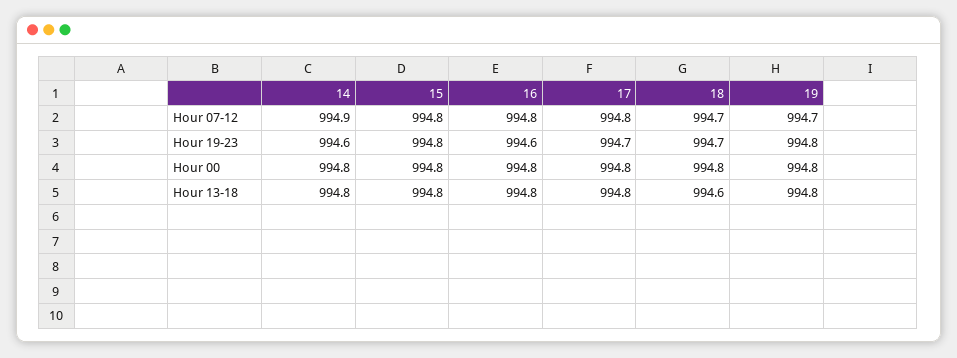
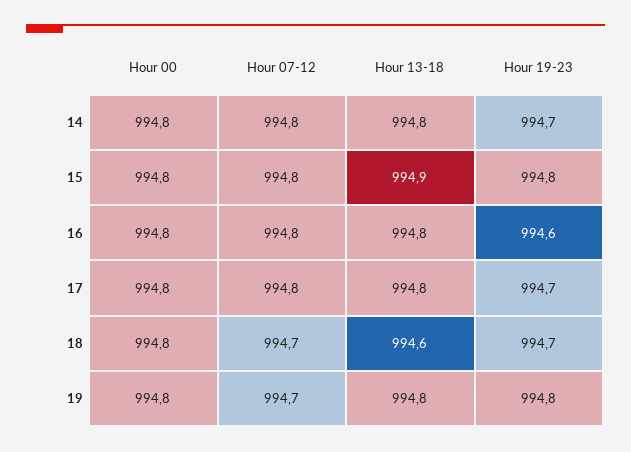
  {
    "14": {
-     "Hour 07-12": 994.9,
+     "Hour 07-12": 994.8,
-     "Hour 19-23": 994.6,
+     "Hour 19-23": 994.7,
      "Hour 00": 994.8,
      "Hour 13-18": 994.8
    },
    "15": {
      "Hour 07-12": 994.8,
      "Hour 19-23": 994.8,
      "Hour 00": 994.8,
-     "Hour 13-18": 994.8
+     "Hour 13-18": 994.9
    },
    "16": {
      "Hour 07-12": 994.8,
      "Hour 19-23": 994.6,
      "Hour 00": 994.8,
      "Hour 13-18": 994.8
    },
    "17": {
      "Hour 07-12": 994.8,
      "Hour 19-23": 994.7,
      "Hour 00": 994.8,
      "Hour 13-18": 994.8
    },
    "18": {
      "Hour 07-12": 994.7,
      "Hour 19-23": 994.7,
      "Hour 00": 994.8,
      "Hour 13-18": 994.6
    },
    "19": {
      "Hour 07-12": 994.7,
      "Hour 19-23": 994.8,
      "Hour 00": 994.8,
      "Hour 13-18": 994.8
    }
  }

